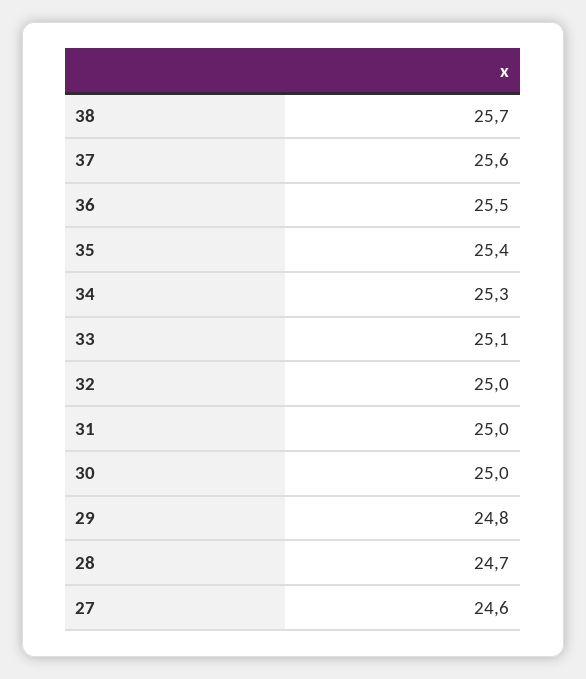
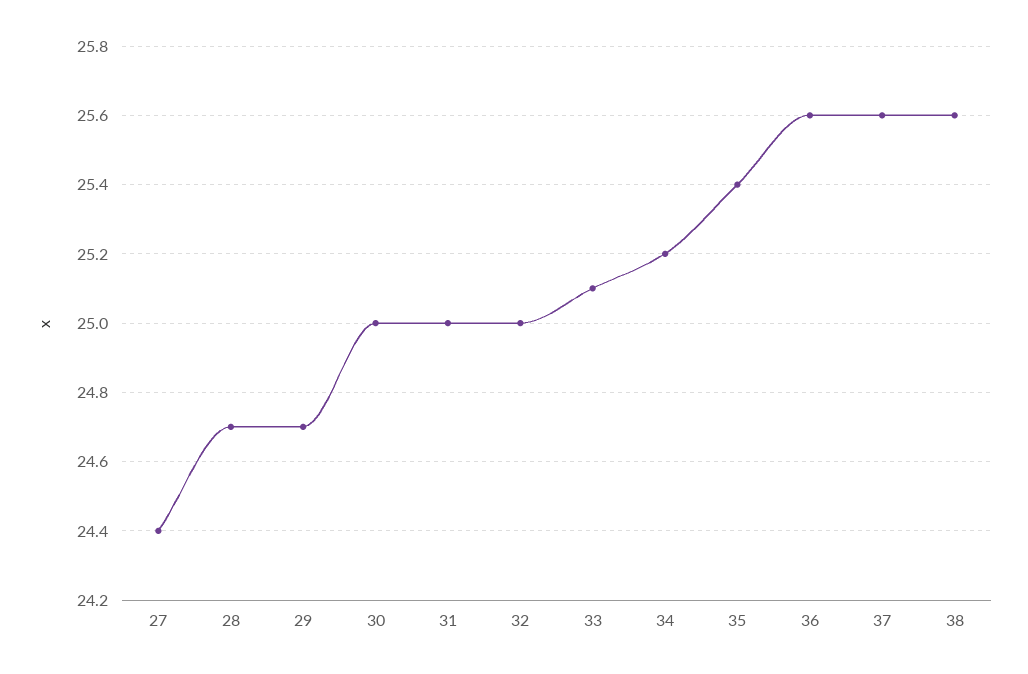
  {
-   "38": 25.7,
+   "38": 25.6,
    "37": 25.6,
-   "36": 25.5,
+   "36": 25.6,
    "35": 25.4,
-   "34": 25.3,
+   "34": 25.2,
    "33": 25.1,
    "32": 25,
    "31": 25,
    "30": 25,
-   "29": 24.8,
+   "29": 24.7,
    "28": 24.7,
-   "27": 24.6
+   "27": 24.4
  }

